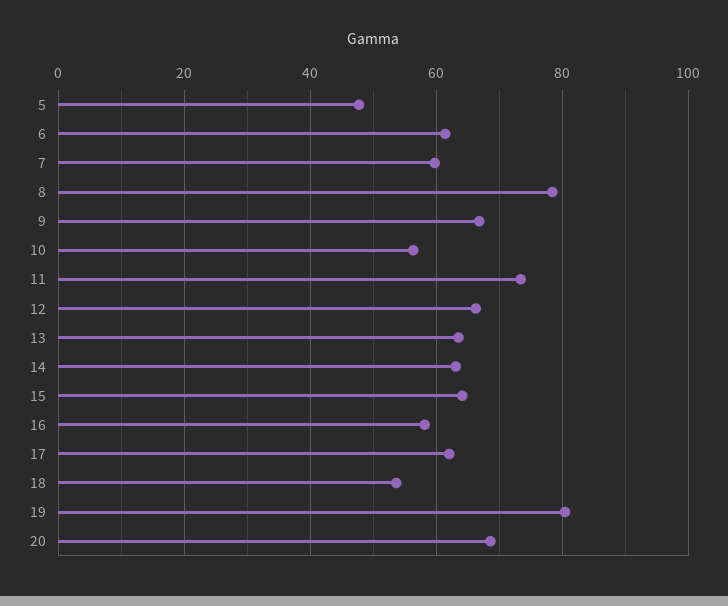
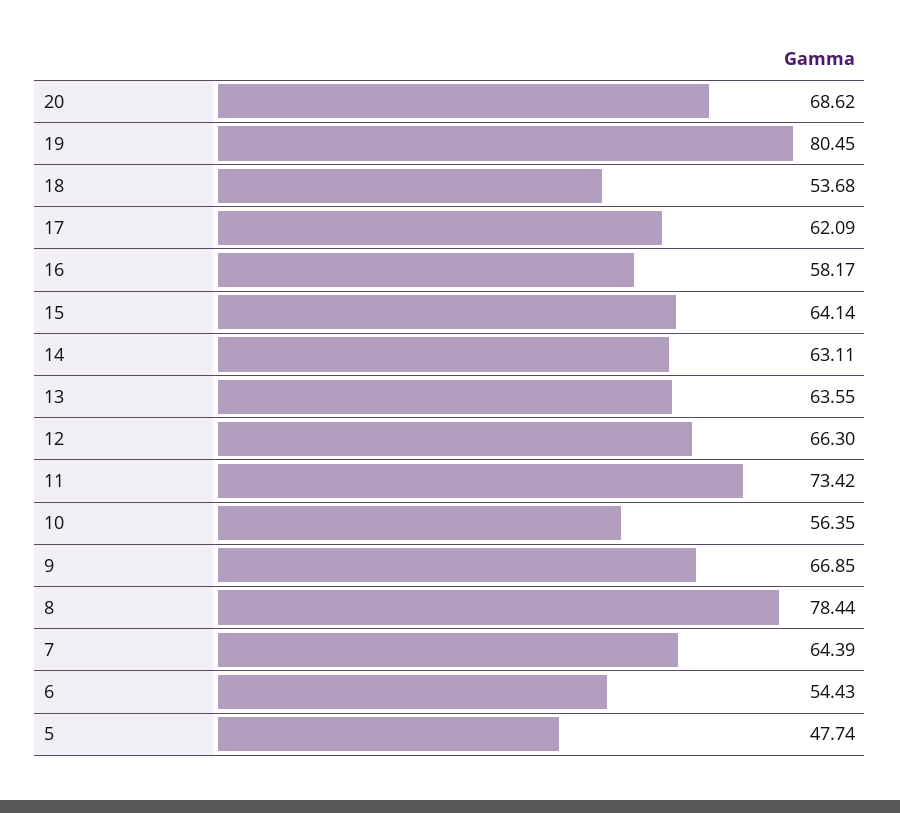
  {
    "5": 47.74,
-   "6": 62,
+   "6": 54.43,
-   "7": 60,
+   "7": 64.39,
    "8": 78.44,
    "9": 66.85,
    "10": 56.35,
    "11": 73.42,
    "12": 66.3,
    "13": 63.55,
    "14": 63.11,
    "15": 64.14,
    "16": 58.17,
    "17": 62.09,
    "18": 53.68,
    "19": 80.45,
    "20": 68.62
  }

